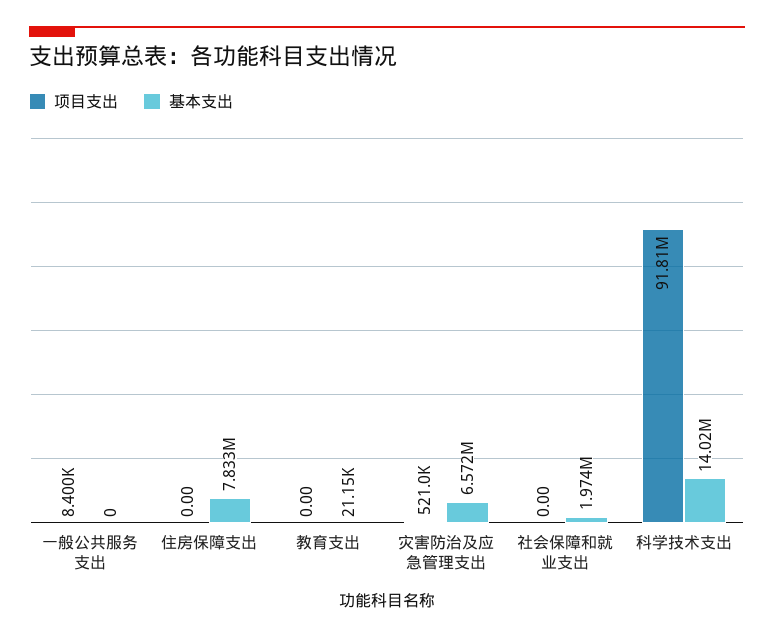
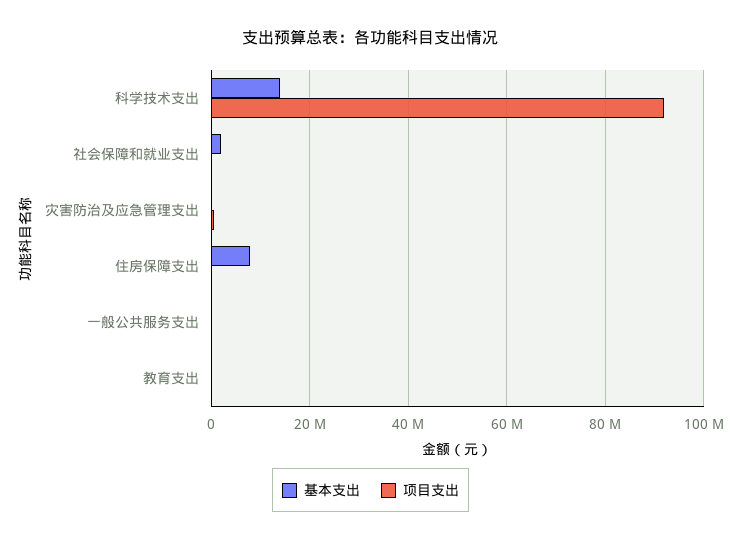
  {
    "项目支出": {
      "一般公共服务支出": 8400,
      "住房保障支出": 0,
      "教育支出": 0,
      "灾害防治及应急管理支出": 521000,
      "社会保障和就业支出": 0,
      "科学技术支出": 91810000
    },
    "基本支出": {
      "一般公共服务支出": 0,
      "住房保障支出": 7833000,
      "教育支出": 21150,
-     "灾害防治及应急管理支出": 6572000,
+     "灾害防治及应急管理支出": 0,
      "社会保障和就业支出": 1974000,
      "科学技术支出": 14020000
    }
  }

